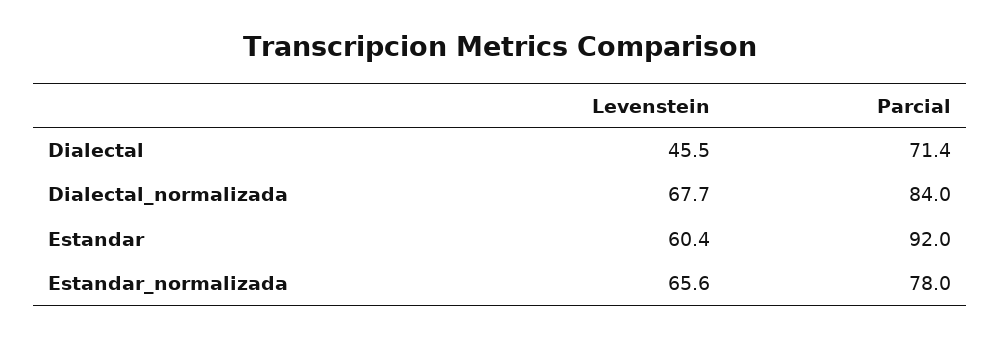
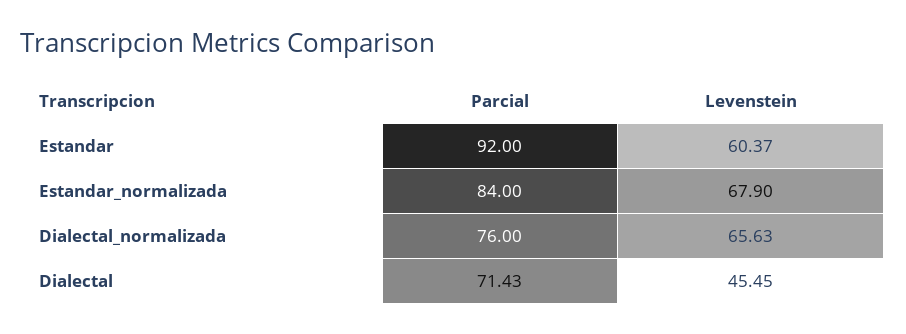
  {
    "Levenstein": {
      "Dialectal": 45.45,
-     "Dialectal_normalizada": 67.7,
+     "Dialectal_normalizada": 65.63,
      "Estandar": 60.37,
-     "Estandar_normalizada": 65.6
+     "Estandar_normalizada": 67.9
    },
    "Parcial": {
      "Dialectal": 71.43,
-     "Dialectal_normalizada": 84,
+     "Dialectal_normalizada": 76,
      "Estandar": 92,
-     "Estandar_normalizada": 78
+     "Estandar_normalizada": 84
    }
  }

